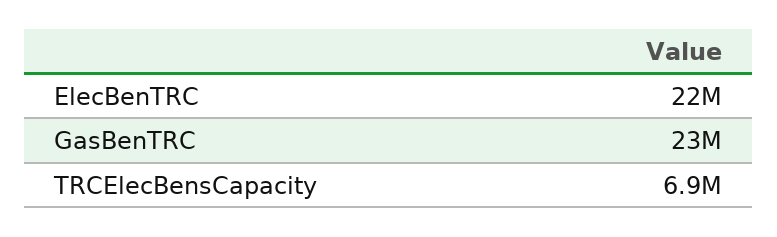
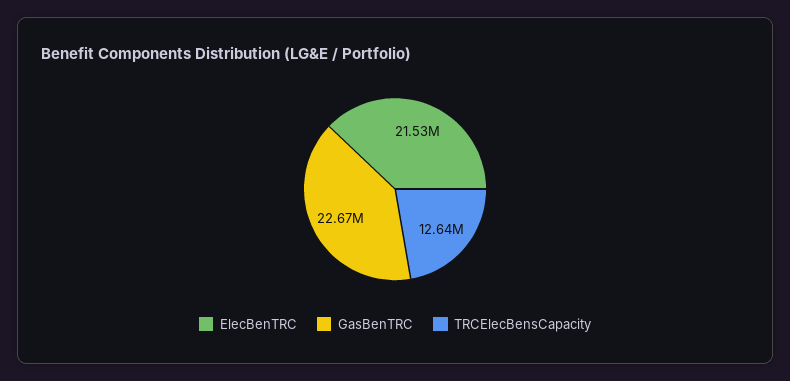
  {
    "ElecBenTRC": 21530000,
    "GasBenTRC": 22670000,
-   "TRCElecBensCapacity": 6900000
+   "TRCElecBensCapacity": 12640000
  }

